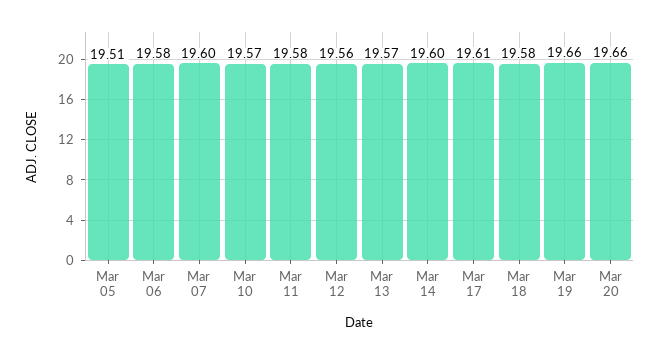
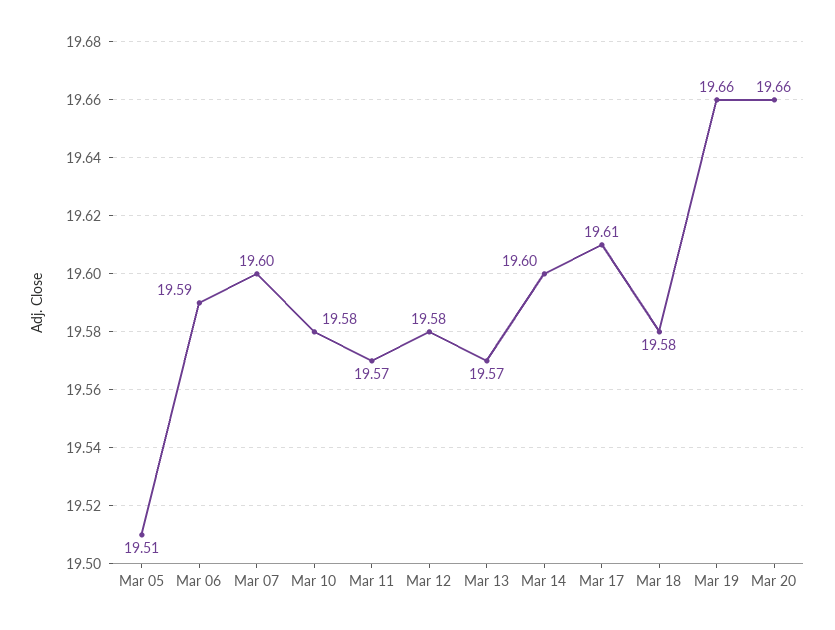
  {
    "Mar 05": 19.51,
-   "Mar 06": 19.58,
+   "Mar 06": 19.59,
    "Mar 07": 19.6,
-   "Mar 10": 19.57,
+   "Mar 10": 19.58,
-   "Mar 11": 19.58,
+   "Mar 11": 19.57,
-   "Mar 12": 19.56,
+   "Mar 12": 19.58,
    "Mar 13": 19.57,
    "Mar 14": 19.6,
    "Mar 17": 19.61,
    "Mar 18": 19.58,
    "Mar 19": 19.66,
    "Mar 20": 19.66
  }

